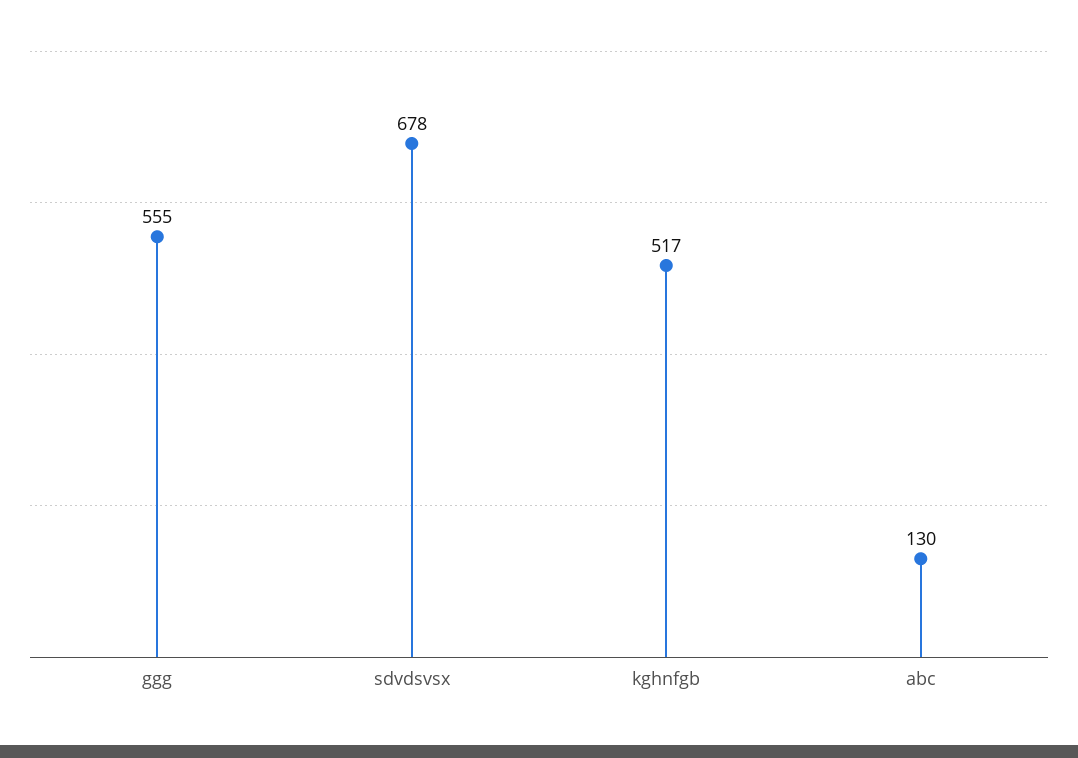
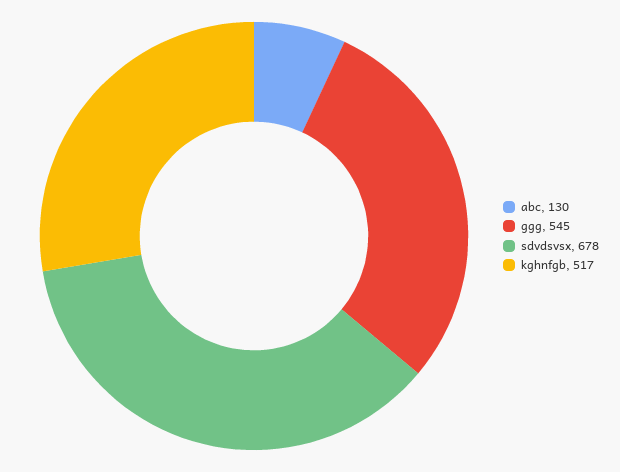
  {
-   "ggg": 555,
+   "ggg": 545,
    "sdvdsvsx": 678,
    "kghnfgb": 517,
    "abc": 130
  }

